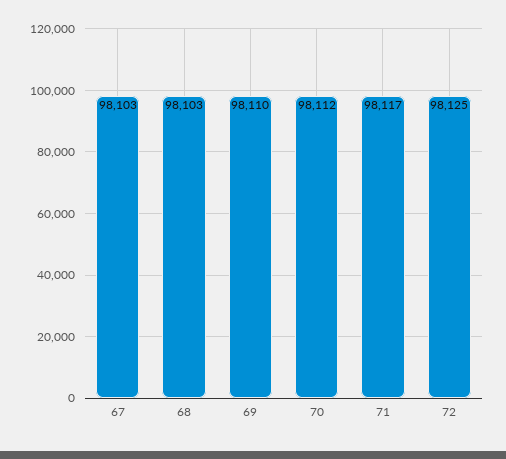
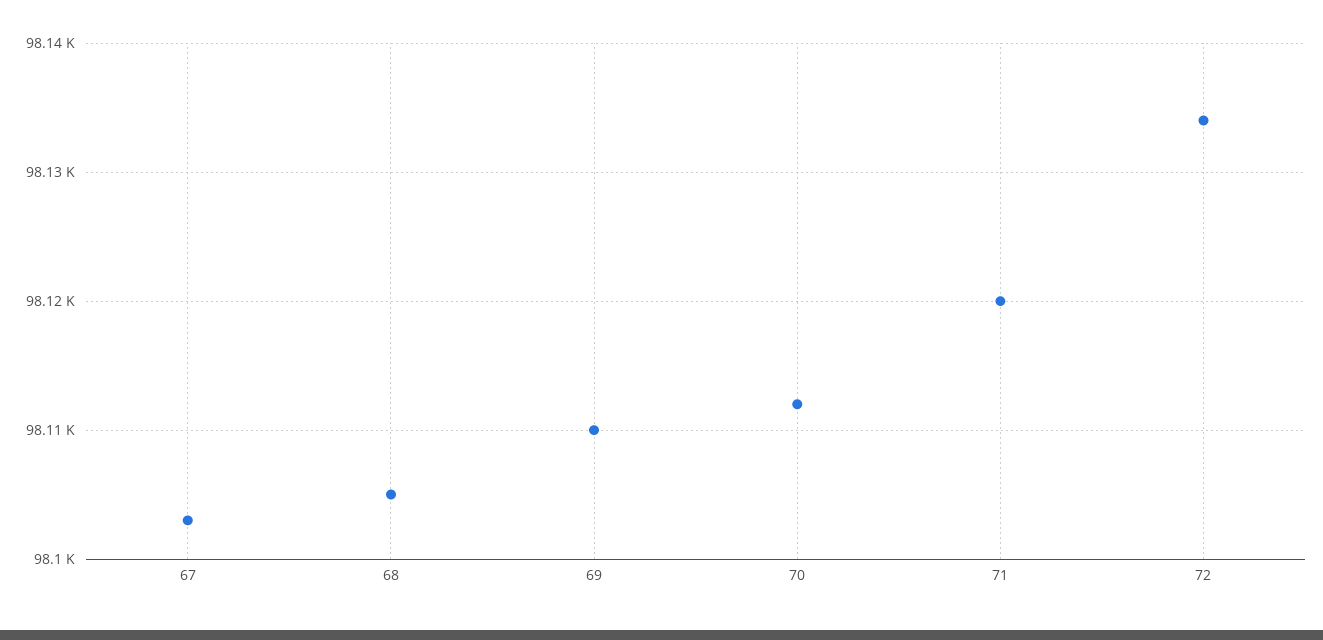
  {
    "67": 98103,
-   "68": 98103,
+   "68": 98105,
    "69": 98110,
    "70": 98112,
-   "71": 98117,
+   "71": 98120,
-   "72": 98125
+   "72": 98134
  }

